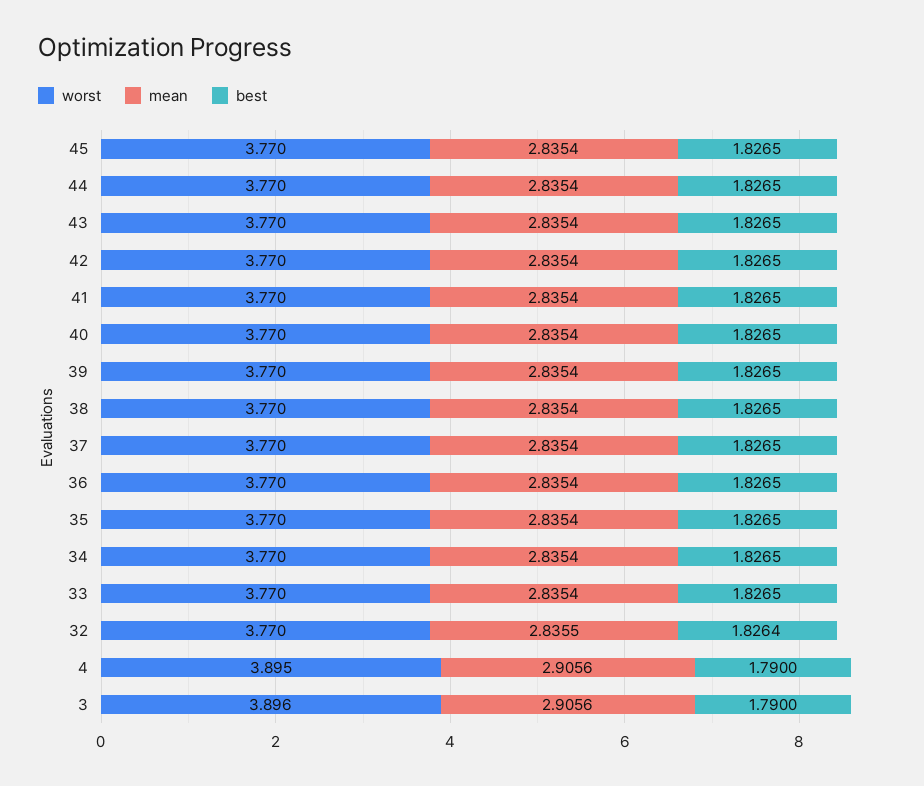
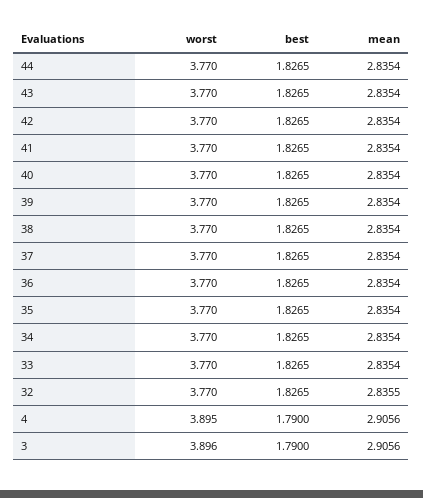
  {
    "worst": {
-     "45": 3.77,
      "44": 3.77,
      "43": 3.77,
      "42": 3.77,
      "41": 3.77,
      "40": 3.77,
      "39": 3.77,
      "38": 3.77,
      "37": 3.77,
      "36": 3.77,
      "35": 3.77,
      "34": 3.77,
      "33": 3.77,
      "32": 3.77,
      "4": 3.895,
      "3": 3.896
    },
    "mean": {
-     "45": 2.8354,
      "44": 2.8354,
      "43": 2.8354,
      "42": 2.8354,
      "41": 2.8354,
      "40": 2.8354,
      "39": 2.8354,
      "38": 2.8354,
      "37": 2.8354,
      "36": 2.8354,
      "35": 2.8354,
      "34": 2.8354,
      "33": 2.8354,
      "32": 2.8355,
      "4": 2.9056,
      "3": 2.9056
    },
    "best": {
-     "45": 1.8265,
      "44": 1.8265,
      "43": 1.8265,
      "42": 1.8265,
      "41": 1.8265,
      "40": 1.8265,
      "39": 1.8265,
      "38": 1.8265,
      "37": 1.8265,
      "36": 1.8265,
      "35": 1.8265,
      "34": 1.8265,
      "33": 1.8265,
-     "32": 1.8264,
+     "32": 1.8265,
      "4": 1.79,
      "3": 1.79
    }
  }

